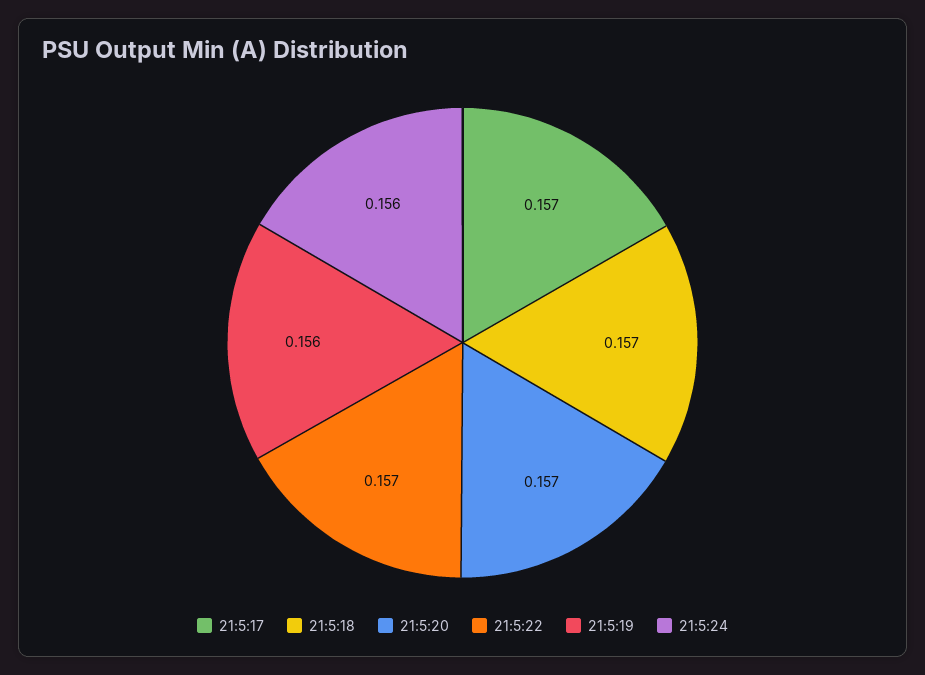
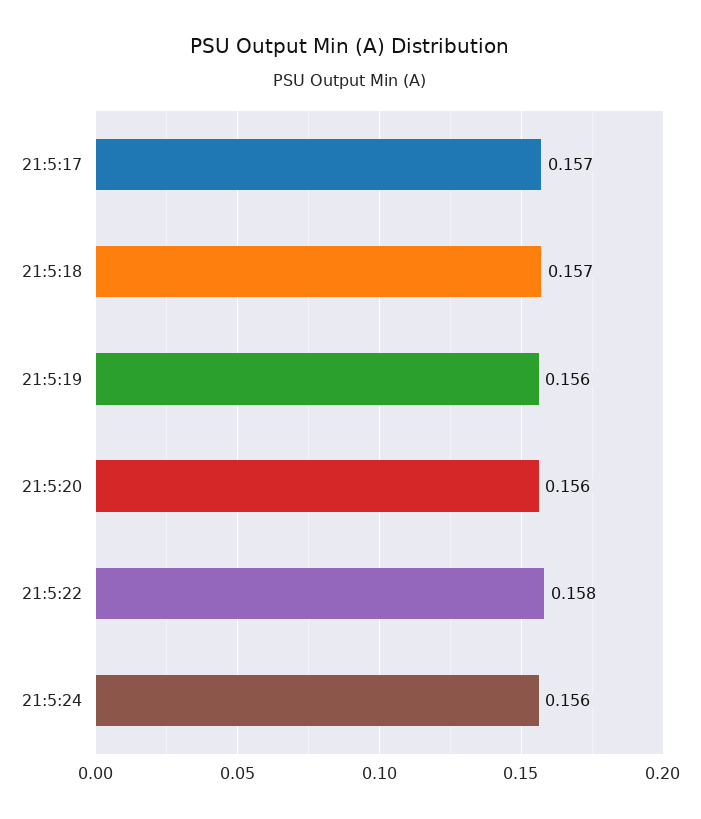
  {
    "21:5:17": 0.157,
    "21:5:18": 0.157,
-   "21:5:20": 0.157,
+   "21:5:20": 0.156,
-   "21:5:22": 0.157,
+   "21:5:22": 0.158,
    "21:5:19": 0.156,
    "21:5:24": 0.156
  }

